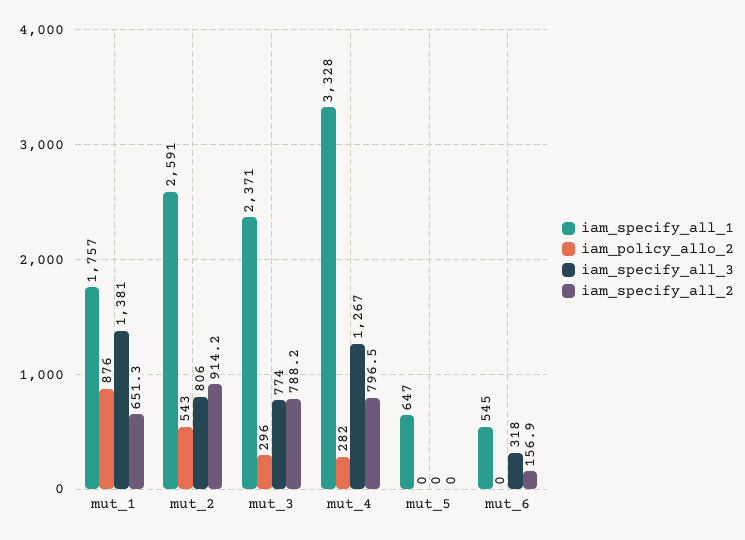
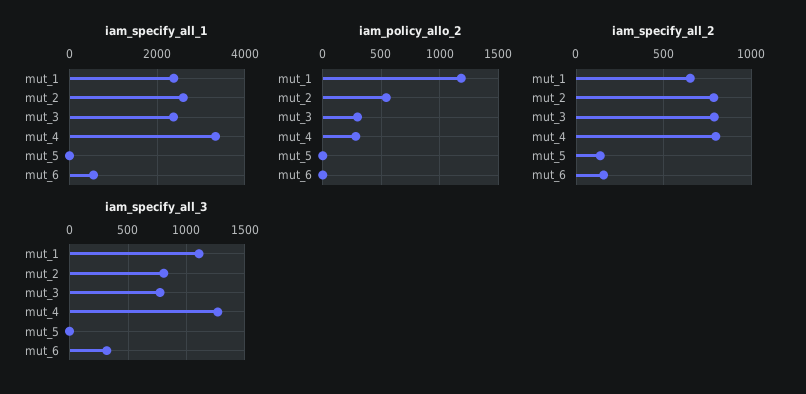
  {
    "iam_specify_all_1": {
-     "mut_1": 1757,
+     "mut_1": 2400,
      "mut_2": 2591,
      "mut_3": 2371,
      "mut_4": 3328,
-     "mut_5": 647,
+     "mut_5": 0,
      "mut_6": 545
    },
    "iam_policy_allo_2": {
-     "mut_1": 876,
+     "mut_1": 1200,
      "mut_2": 543,
      "mut_3": 296,
      "mut_4": 282,
      "mut_5": 0,
      "mut_6": 0
    },
    "iam_specify_all_3": {
-     "mut_1": 1381,
+     "mut_1": 1100,
      "mut_2": 806,
      "mut_3": 774,
      "mut_4": 1267,
      "mut_5": 0,
      "mut_6": 318
    },
    "iam_specify_all_2": {
      "mut_1": 651.3,
-     "mut_2": 914.2,
+     "mut_2": 800,
      "mut_3": 788.2,
      "mut_4": 796.5,
-     "mut_5": 0,
+     "mut_5": 150,
      "mut_6": 156.9
    }
  }

